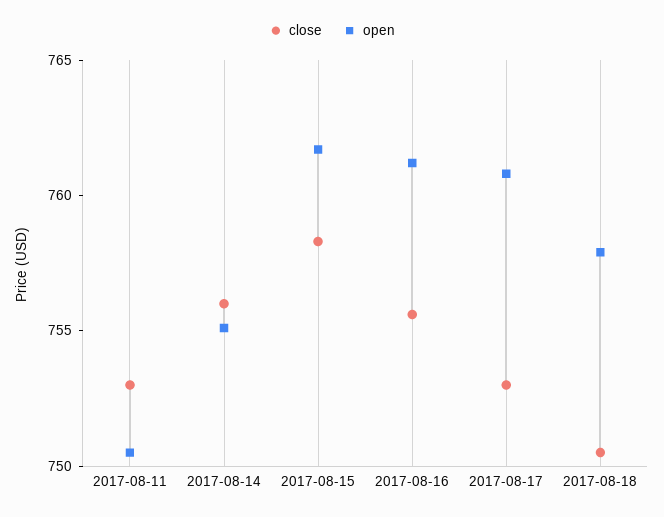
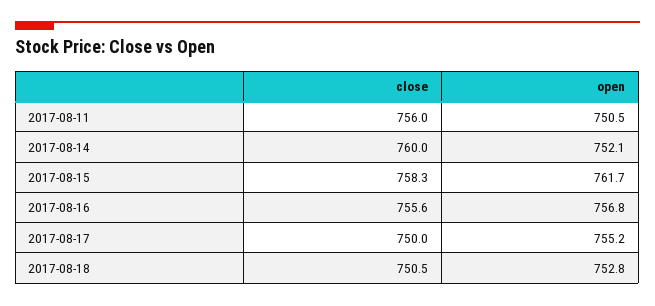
  {
    "close": {
-     "2017-08-11": 753,
+     "2017-08-11": 756,
-     "2017-08-14": 756,
+     "2017-08-14": 760,
      "2017-08-15": 758.3,
      "2017-08-16": 755.6,
-     "2017-08-17": 753,
+     "2017-08-17": 750,
      "2017-08-18": 750.5
    },
    "open": {
      "2017-08-11": 750.5,
-     "2017-08-14": 755,
+     "2017-08-14": 752.1,
      "2017-08-15": 761.7,
-     "2017-08-16": 761,
+     "2017-08-16": 756.8,
-     "2017-08-17": 761,
+     "2017-08-17": 755.2,
-     "2017-08-18": 758
+     "2017-08-18": 752.8
    }
  }

